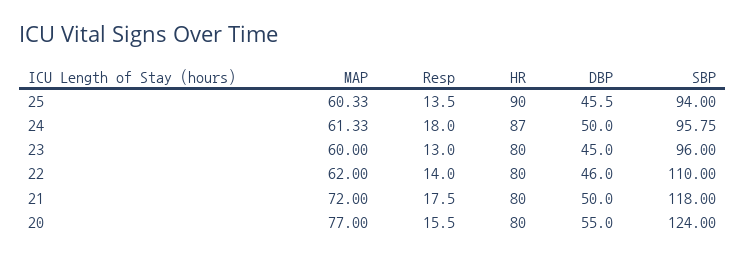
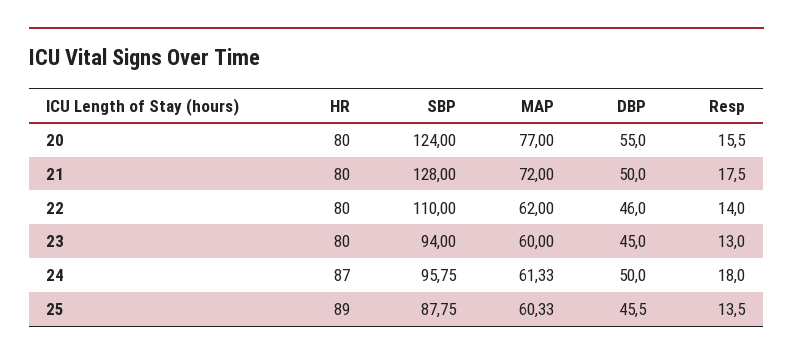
  {
    "MAP": {
      "25": 60.33,
      "24": 61.33,
      "23": 60,
      "22": 62,
      "21": 72,
      "20": 77
    },
    "Resp": {
      "25": 13.5,
      "24": 18,
      "23": 13,
      "22": 14,
      "21": 17.5,
      "20": 15.5
    },
    "HR": {
-     "25": 90,
+     "25": 89,
      "24": 87,
      "23": 80,
      "22": 80,
      "21": 80,
      "20": 80
    },
    "DBP": {
      "25": 45.5,
      "24": 50,
      "23": 45,
      "22": 46,
      "21": 50,
      "20": 55
    },
    "SBP": {
-     "25": 94,
+     "25": 87.75,
      "24": 95.75,
-     "23": 96,
+     "23": 94,
      "22": 110,
-     "21": 118,
+     "21": 128,
      "20": 124
    }
  }

